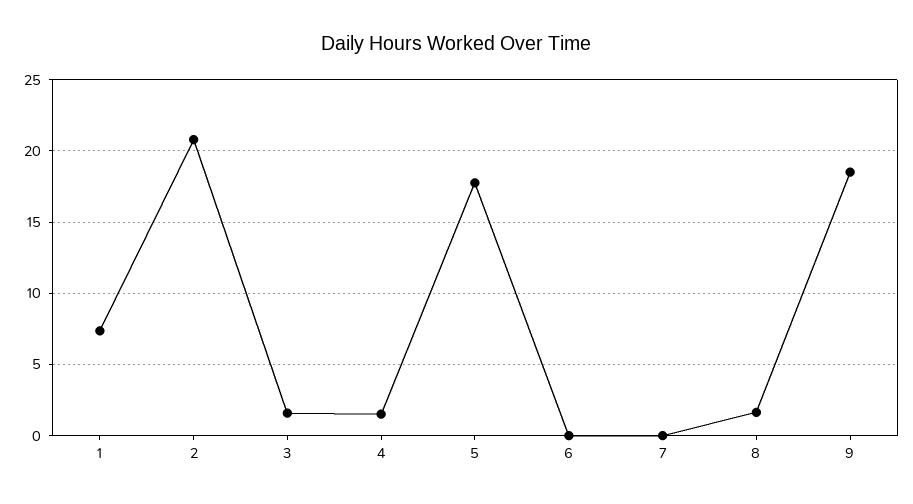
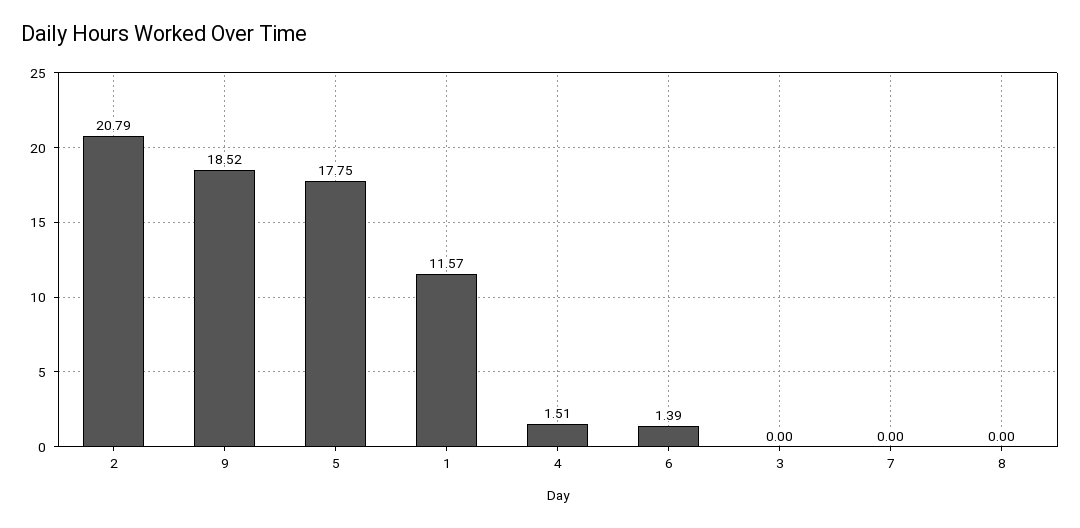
  {
-   "1": 7.5,
+   "1": 11.57,
    "2": 20.79,
-   "3": 1.5,
+   "3": 0,
    "4": 1.51,
    "5": 17.75,
-   "6": 0,
+   "6": 1.39,
    "7": 0,
-   "8": 1.5,
+   "8": 0,
    "9": 18.52
  }

